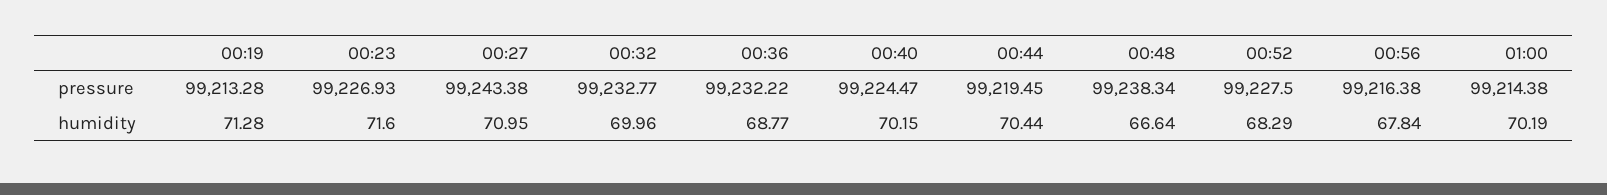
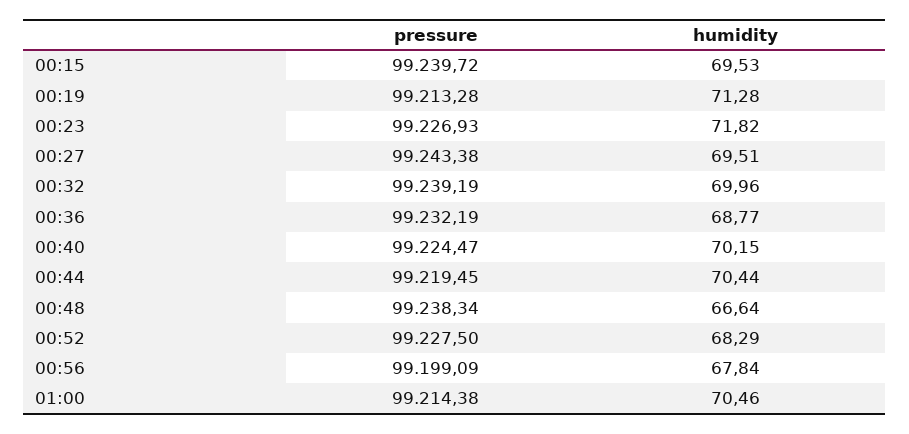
  {
    "00:19": {
      "pressure": 99213.28,
      "humidity": 71.28
    },
    "00:23": {
      "pressure": 99226.93,
-     "humidity": 71.6
+     "humidity": 71.82
    },
    "00:27": {
      "pressure": 99243.38,
-     "humidity": 70.95
+     "humidity": 69.51
    },
    "00:32": {
-     "pressure": 99232.77,
+     "pressure": 99239.19,
      "humidity": 69.96
    },
    "00:36": {
-     "pressure": 99232.22,
+     "pressure": 99232.19,
      "humidity": 68.77
    },
    "00:40": {
      "pressure": 99224.47,
      "humidity": 70.15
    },
    "00:44": {
      "pressure": 99219.45,
      "humidity": 70.44
    },
    "00:48": {
      "pressure": 99238.34,
      "humidity": 66.64
    },
    "00:52": {
      "pressure": 99227.5,
      "humidity": 68.29
    },
    "00:56": {
-     "pressure": 99216.38,
+     "pressure": 99199.09,
      "humidity": 67.84
    },
    "01:00": {
      "pressure": 99214.38,
-     "humidity": 70.19
+     "humidity": 70.46
-   }
+   },
+   "00:15": {
+     "pressure": 99239.72,
+     "humidity": 69.53
+   }
  }

